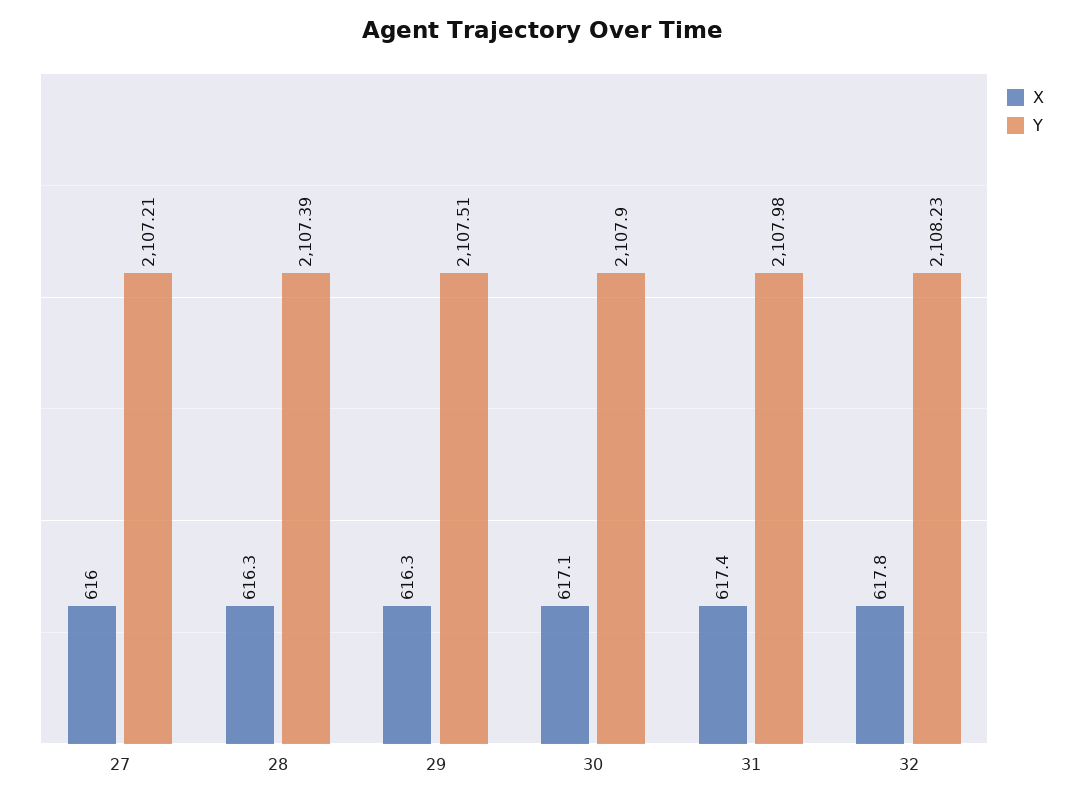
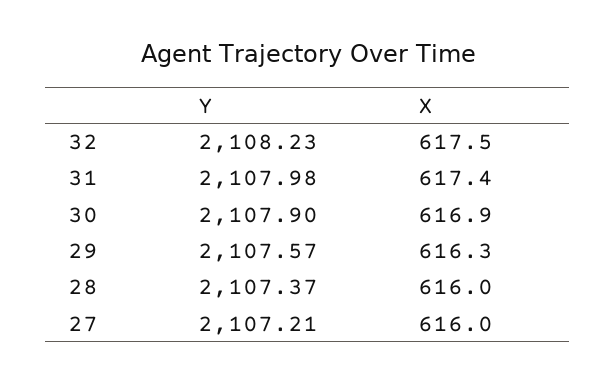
  {
    "X": {
      "27": 616,
-     "28": 616.3,
+     "28": 616,
      "29": 616.3,
-     "30": 617.1,
+     "30": 616.9,
      "31": 617.4,
-     "32": 617.8
+     "32": 617.5
    },
    "Y": {
      "27": 2107.21,
-     "28": 2107.39,
+     "28": 2107.37,
-     "29": 2107.51,
+     "29": 2107.57,
      "30": 2107.9,
      "31": 2107.98,
      "32": 2108.23
    }
  }

